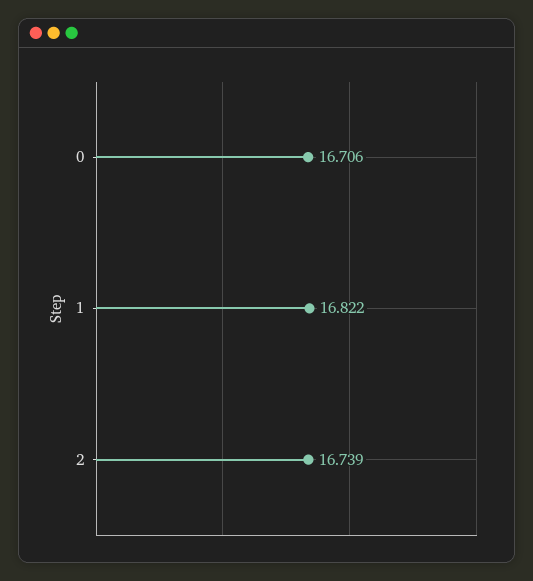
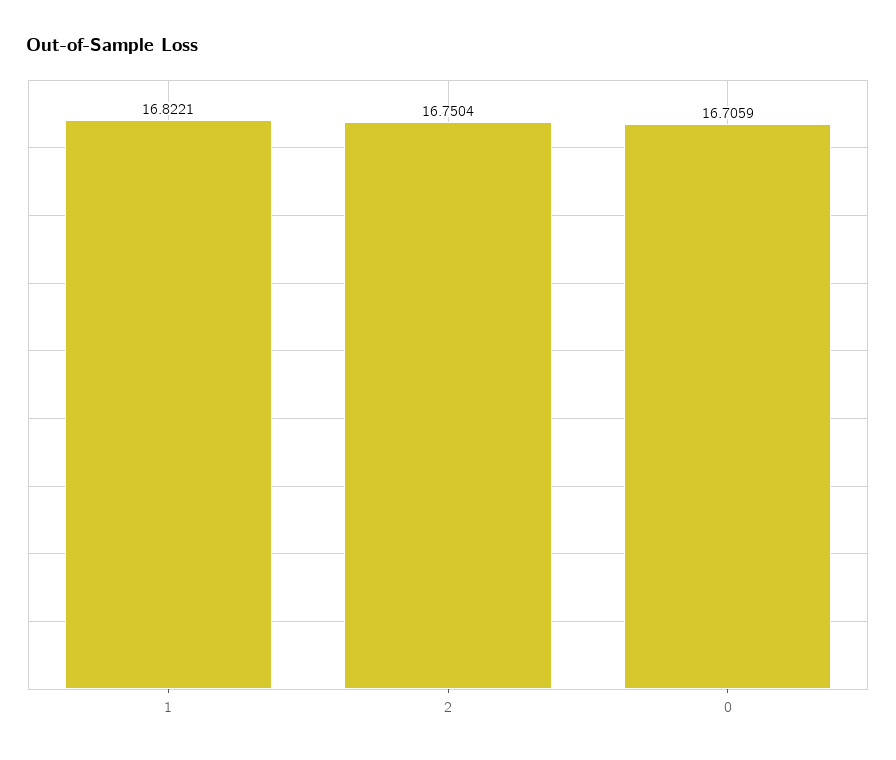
  {
    "0": 16.7059,
    "1": 16.8221,
-   "2": 16.739
+   "2": 16.7504
  }

